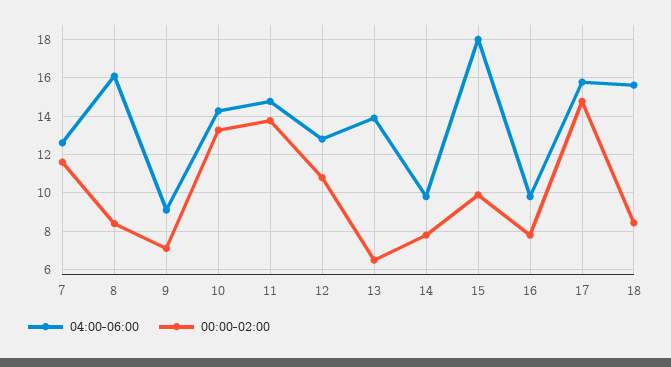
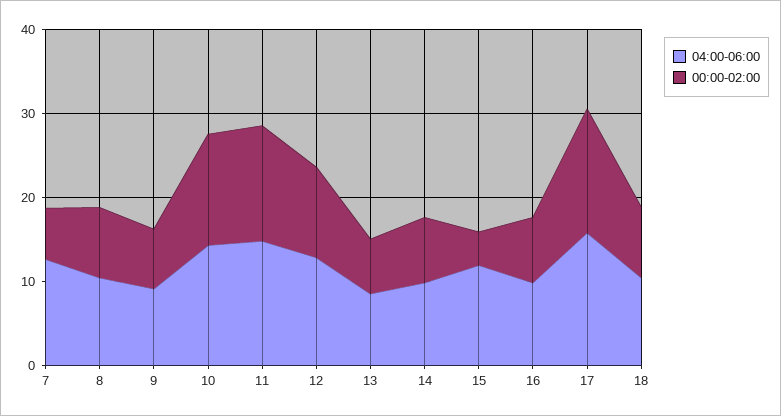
  {
    "04:00-06:00": {
      "7": 12.5,
-     "8": 16,
+     "8": 10,
      "9": 9,
      "10": 14.5,
      "11": 15,
      "12": 13,
-     "13": 14,
+     "13": 8,
      "14": 10,
-     "15": 18,
+     "15": 12,
      "16": 10,
      "17": 16,
-     "18": 15.5
+     "18": 10
    },
    "00:00-02:00": {
-     "7": 11.5,
+     "7": 6,
      "8": 8.5,
      "9": 7,
      "10": 13.5,
      "11": 14,
      "12": 11,
      "13": 6.5,
      "14": 8,
-     "15": 10,
+     "15": 4,
      "16": 8,
      "17": 15,
      "18": 8.5
    }
  }

